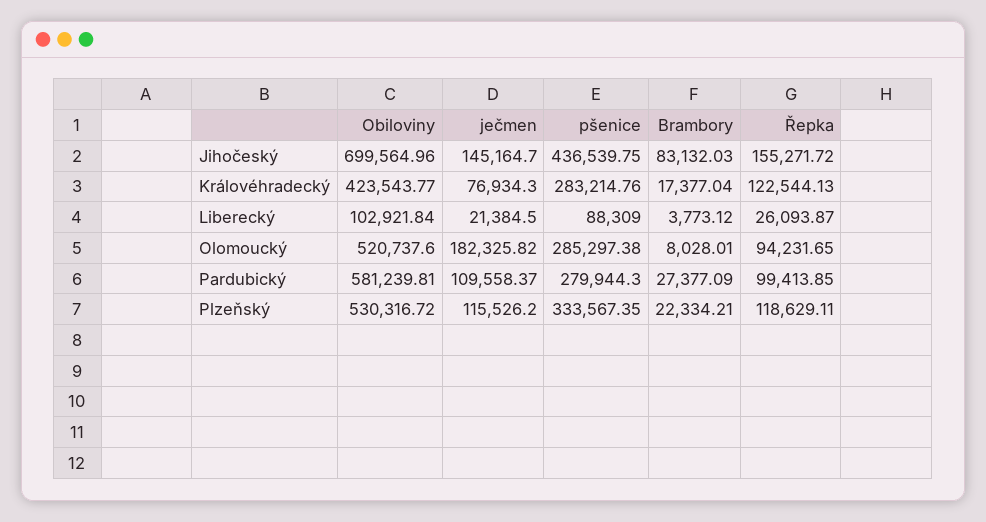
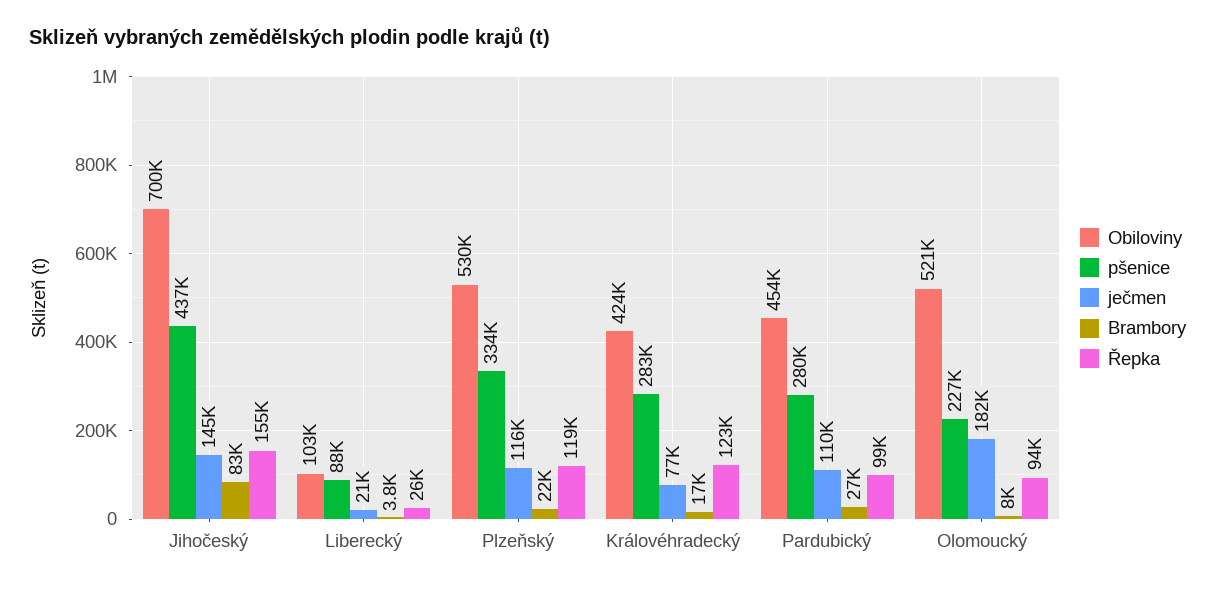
  {
    "Obiloviny": {
      "Jihočeský": 699564.96,
      "Královéhradecký": 423543.77,
      "Liberecký": 102921.84,
      "Olomoucký": 520737.6,
-     "Pardubický": 581239.81,
+     "Pardubický": 454000,
      "Plzeňský": 530316.72
    },
    "ječmen": {
      "Jihočeský": 145164.7,
      "Královéhradecký": 76934.3,
      "Liberecký": 21384.5,
      "Olomoucký": 182325.82,
      "Pardubický": 109558.37,
      "Plzeňský": 115526.2
    },
    "pšenice": {
      "Jihočeský": 436539.75,
      "Královéhradecký": 283214.76,
      "Liberecký": 88309,
-     "Olomoucký": 285297.38,
+     "Olomoucký": 227000,
      "Pardubický": 279944.3,
      "Plzeňský": 333567.35
    },
    "Brambory": {
      "Jihočeský": 83132.03,
      "Královéhradecký": 17377.04,
      "Liberecký": 3773.12,
      "Olomoucký": 8028.01,
      "Pardubický": 27377.09,
      "Plzeňský": 22334.21
    },
    "Řepka": {
      "Jihočeský": 155271.72,
      "Královéhradecký": 122544.13,
      "Liberecký": 26093.87,
      "Olomoucký": 94231.65,
      "Pardubický": 99413.85,
      "Plzeňský": 118629.11
    }
  }

